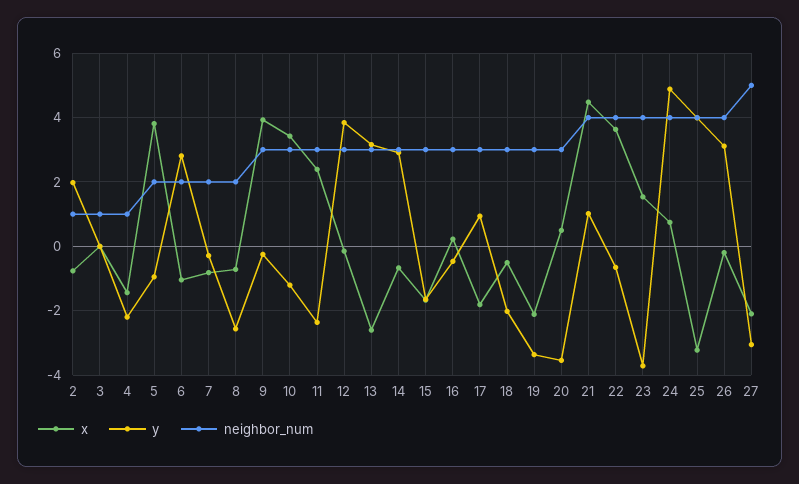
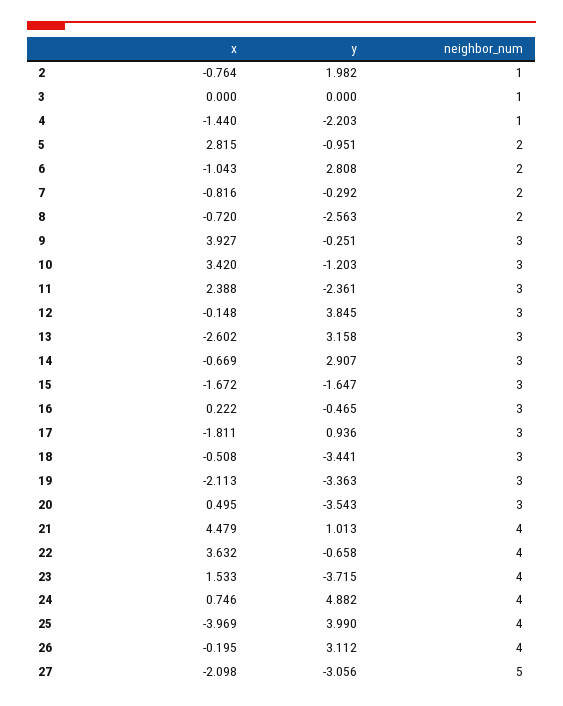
  {
    "x": {
      "2": -0.764,
      "3": 0,
      "4": -1.44,
-     "5": 3.8,
+     "5": 2.815,
      "6": -1.043,
      "7": -0.816,
      "8": -0.72,
      "9": 3.927,
      "10": 3.42,
      "11": 2.388,
      "12": -0.148,
      "13": -2.602,
      "14": -0.669,
      "15": -1.672,
      "16": 0.222,
      "17": -1.811,
      "18": -0.508,
      "19": -2.113,
      "20": 0.495,
      "21": 4.479,
      "22": 3.632,
      "23": 1.533,
      "24": 0.746,
-     "25": -3.2,
+     "25": -3.969,
      "26": -0.195,
      "27": -2.098
    },
    "y": {
      "2": 1.982,
      "3": 0,
      "4": -2.203,
      "5": -0.951,
      "6": 2.808,
      "7": -0.292,
      "8": -2.563,
      "9": -0.251,
      "10": -1.203,
      "11": -2.361,
      "12": 3.845,
      "13": 3.158,
      "14": 2.907,
      "15": -1.647,
      "16": -0.465,
      "17": 0.936,
-     "18": -2,
+     "18": -3.441,
      "19": -3.363,
      "20": -3.543,
      "21": 1.013,
      "22": -0.658,
      "23": -3.715,
      "24": 4.882,
      "25": 3.99,
      "26": 3.112,
      "27": -3.056
    },
    "neighbor_num": {
      "2": 1,
      "3": 1,
      "4": 1,
      "5": 2,
      "6": 2,
      "7": 2,
      "8": 2,
      "9": 3,
      "10": 3,
      "11": 3,
      "12": 3,
      "13": 3,
      "14": 3,
      "15": 3,
      "16": 3,
      "17": 3,
      "18": 3,
      "19": 3,
      "20": 3,
      "21": 4,
      "22": 4,
      "23": 4,
      "24": 4,
      "25": 4,
      "26": 4,
      "27": 5
    }
  }

